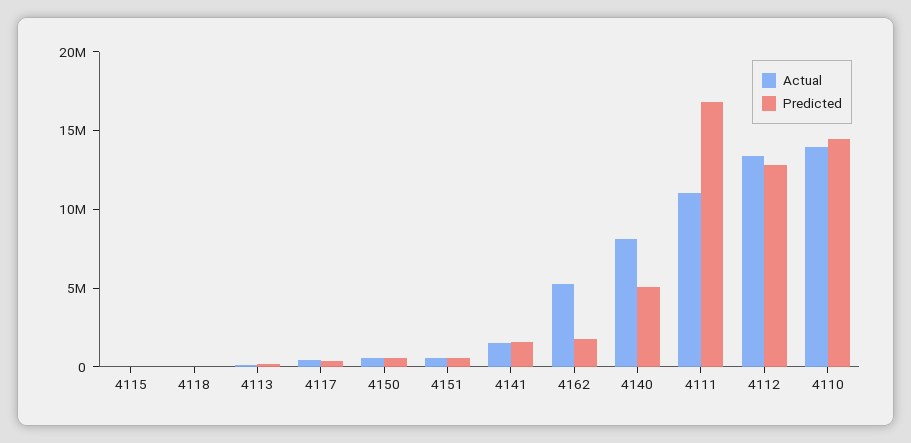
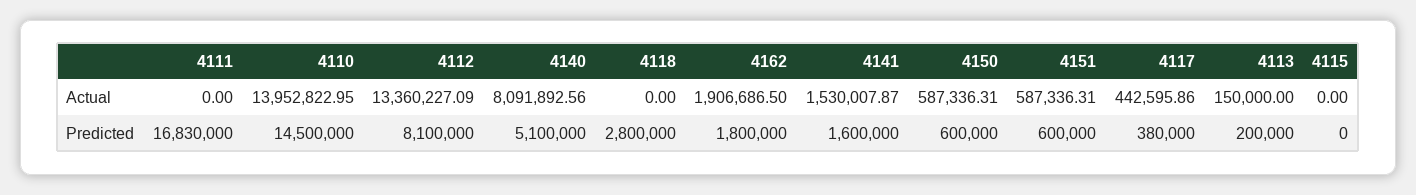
  {
    "Actual": {
      "4115": 0,
      "4118": 0,
      "4113": 150000,
      "4117": 442595.86,
      "4150": 587336.31,
      "4151": 587336.31,
      "4141": 1530007.87,
-     "4162": 5000000,
+     "4162": 1906686.5,
      "4140": 8091892.56,
-     "4111": 11000000,
+     "4111": 0,
      "4112": 13360227.09,
      "4110": 13952822.95
    },
    "Predicted": {
      "4115": 0,
-     "4118": 0,
+     "4118": 2800000,
      "4113": 200000,
      "4117": 380000,
      "4150": 600000,
      "4151": 600000,
      "4141": 1600000,
      "4162": 1800000,
      "4140": 5100000,
      "4111": 16830000,
-     "4112": 13000000,
+     "4112": 8100000,
      "4110": 14500000
    }
  }

